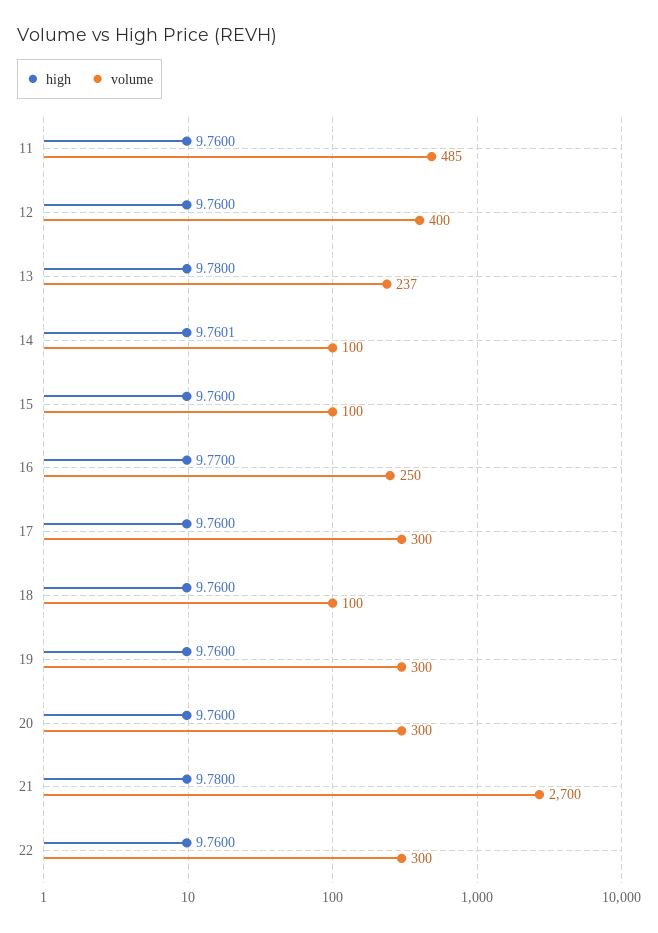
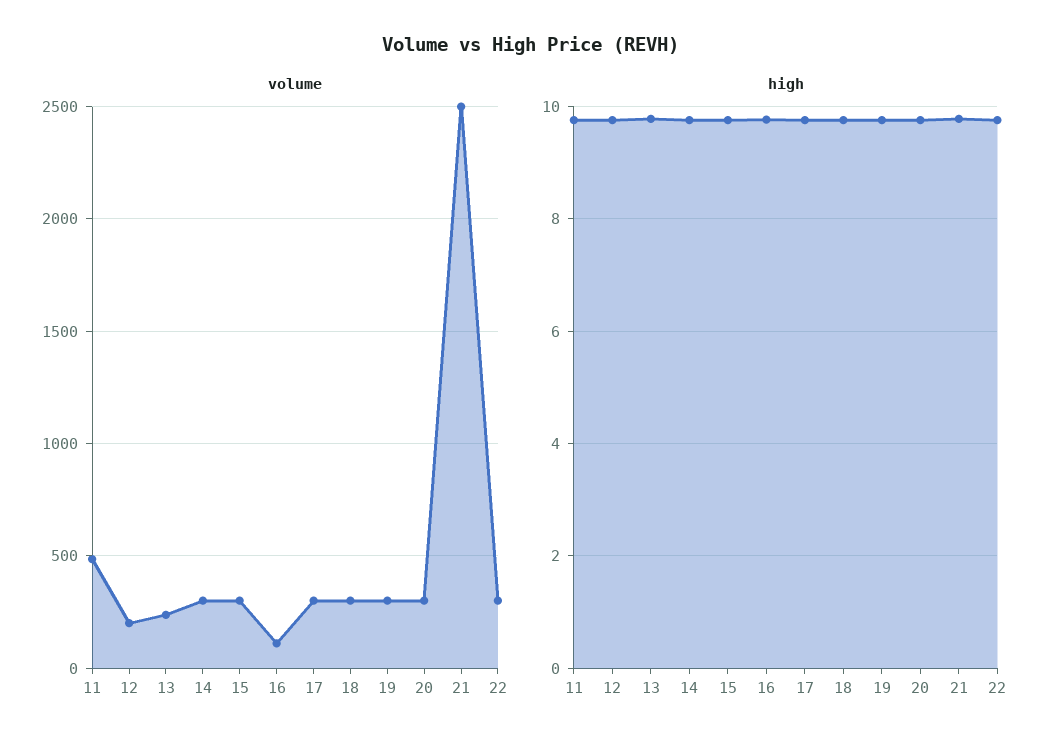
  {
    "high": {
      "11": 9.76,
      "12": 9.76,
      "13": 9.78,
      "14": 9.7601,
      "15": 9.76,
      "16": 9.77,
      "17": 9.76,
      "18": 9.76,
      "19": 9.76,
      "20": 9.76,
      "21": 9.78,
      "22": 9.76
    },
    "volume": {
      "11": 485,
-     "12": 400,
+     "12": 200,
      "13": 237,
-     "14": 100,
+     "14": 300,
-     "15": 100,
+     "15": 300,
-     "16": 250,
+     "16": 100,
      "17": 300,
-     "18": 100,
+     "18": 300,
      "19": 300,
      "20": 300,
-     "21": 2700,
+     "21": 2500,
      "22": 300
    }
  }

